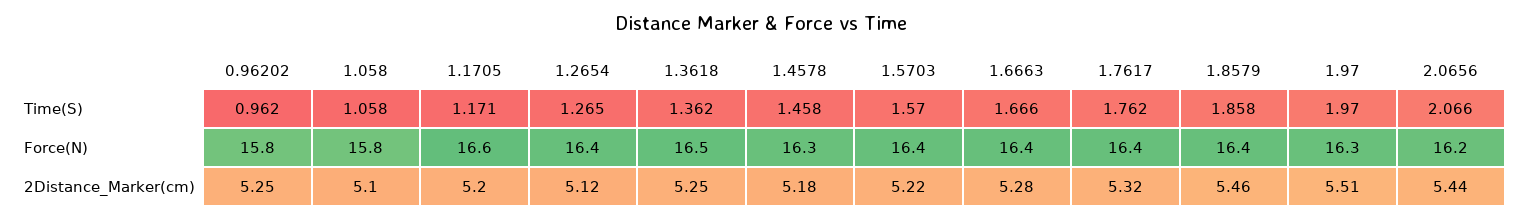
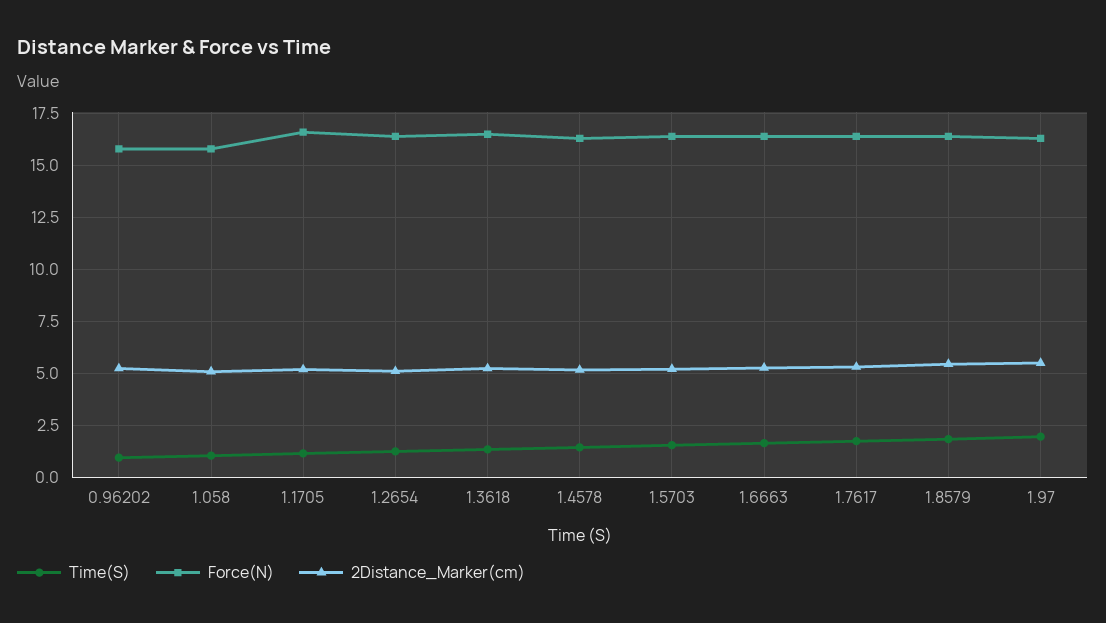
  {
    "Time(S)": {
      "0.96202": 0.962,
      "1.058": 1.058,
      "1.1705": 1.171,
      "1.2654": 1.265,
      "1.3618": 1.362,
      "1.4578": 1.458,
      "1.5703": 1.57,
      "1.6663": 1.666,
      "1.7617": 1.762,
      "1.8579": 1.858,
-     "1.97": 1.97,
+     "1.97": 1.97
-     "2.0656": 2.066
    },
    "Force(N)": {
      "0.96202": 15.8,
      "1.058": 15.8,
      "1.1705": 16.6,
      "1.2654": 16.4,
      "1.3618": 16.5,
      "1.4578": 16.3,
      "1.5703": 16.4,
      "1.6663": 16.4,
      "1.7617": 16.4,
      "1.8579": 16.4,
-     "1.97": 16.3,
+     "1.97": 16.3
-     "2.0656": 16.2
    },
    "2Distance_Marker(cm)": {
      "0.96202": 5.25,
      "1.058": 5.1,
      "1.1705": 5.2,
      "1.2654": 5.12,
      "1.3618": 5.25,
      "1.4578": 5.18,
      "1.5703": 5.22,
      "1.6663": 5.28,
      "1.7617": 5.32,
      "1.8579": 5.46,
-     "1.97": 5.51,
+     "1.97": 5.51
-     "2.0656": 5.44
    }
  }

